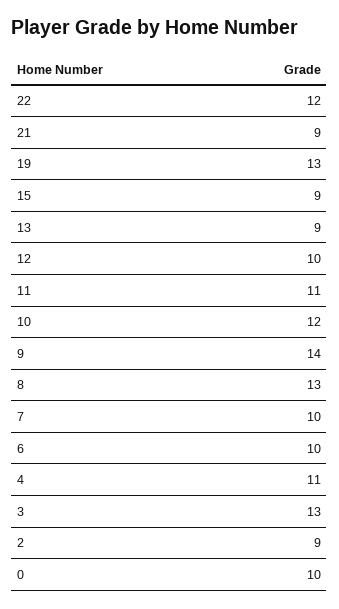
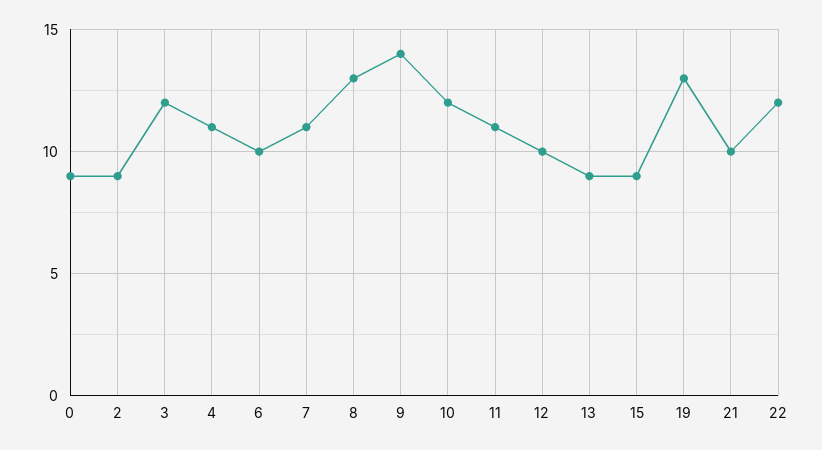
  {
    "22": 12,
-   "21": 9,
+   "21": 10,
    "19": 13,
    "15": 9,
    "13": 9,
    "12": 10,
    "11": 11,
    "10": 12,
    "9": 14,
    "8": 13,
-   "7": 10,
+   "7": 11,
    "6": 10,
    "4": 11,
-   "3": 13,
+   "3": 12,
    "2": 9,
-   "0": 10
+   "0": 9
  }

